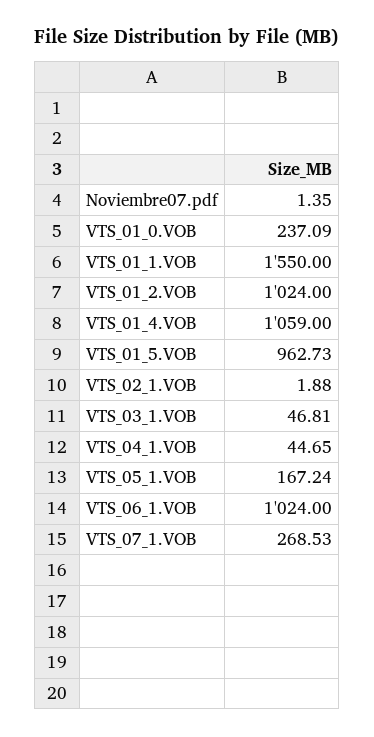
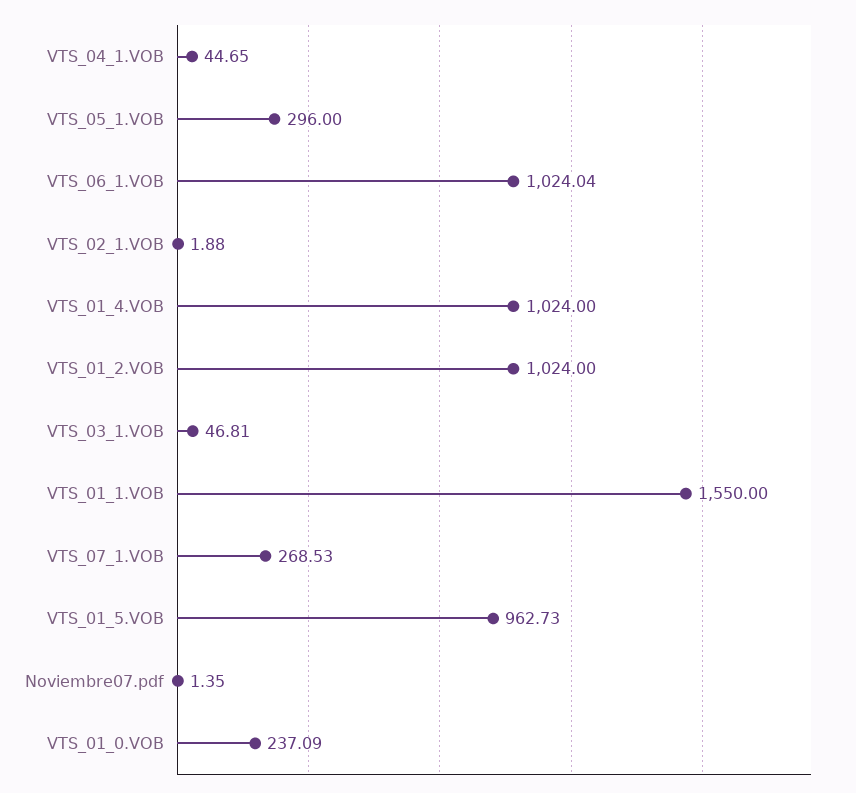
  {
    "Noviembre07.pdf": 1.35,
    "VTS_01_0.VOB": 237.09,
    "VTS_01_1.VOB": 1550,
    "VTS_01_2.VOB": 1024,
-   "VTS_01_4.VOB": 1059,
+   "VTS_01_4.VOB": 1024,
    "VTS_01_5.VOB": 962.73,
    "VTS_02_1.VOB": 1.88,
    "VTS_03_1.VOB": 46.81,
    "VTS_04_1.VOB": 44.65,
-   "VTS_05_1.VOB": 167.24,
+   "VTS_05_1.VOB": 296,
-   "VTS_06_1.VOB": 1024,
+   "VTS_06_1.VOB": 1024.04,
    "VTS_07_1.VOB": 268.53
  }

